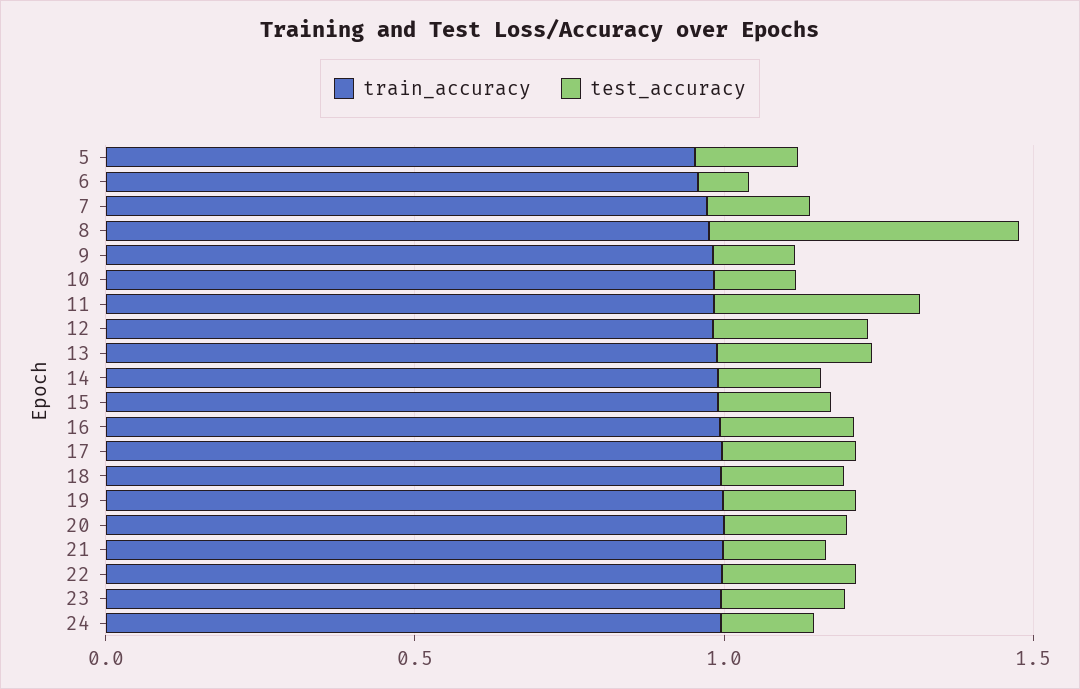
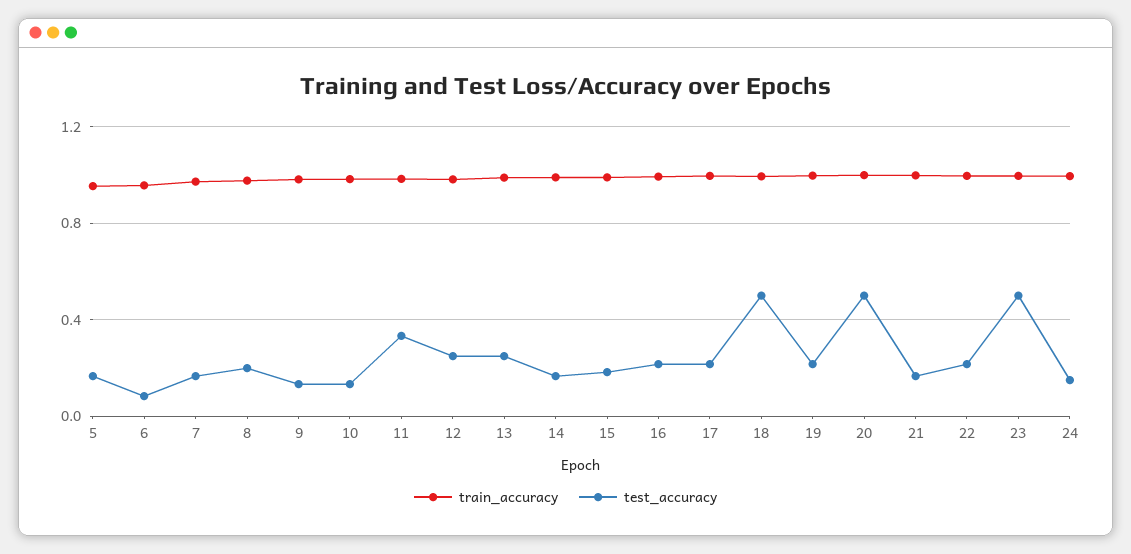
  {
    "train_accuracy": {
      "5": 0.95,
      "6": 0.95,
      "7": 0.95,
      "8": 1,
      "9": 1,
      "10": 1,
      "11": 1,
      "12": 1,
      "13": 1,
      "14": 1,
      "15": 1,
      "16": 1,
      "17": 1,
      "18": 1,
      "19": 1,
      "20": 1,
      "21": 1,
      "22": 1,
      "23": 1,
      "24": 1
    },
    "test_accuracy": {
      "5": 0.15,
      "6": 0.1,
      "7": 0.15,
-     "8": 0.5,
+     "8": 0.2,
      "9": 0.15,
      "10": 0.15,
      "11": 0.35,
      "12": 0.25,
      "13": 0.25,
      "14": 0.15,
      "15": 0.2,
      "16": 0.2,
      "17": 0.2,
-     "18": 0.2,
+     "18": 0.5,
      "19": 0.2,
-     "20": 0.2,
+     "20": 0.5,
      "21": 0.15,
      "22": 0.2,
-     "23": 0.2,
+     "23": 0.5,
      "24": 0.15
    }
  }

